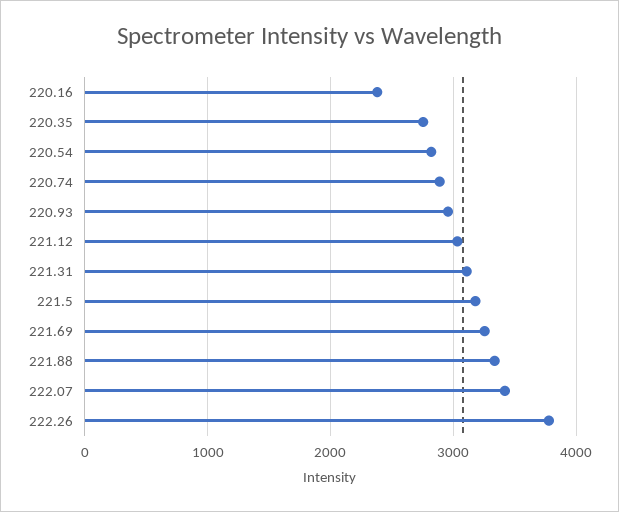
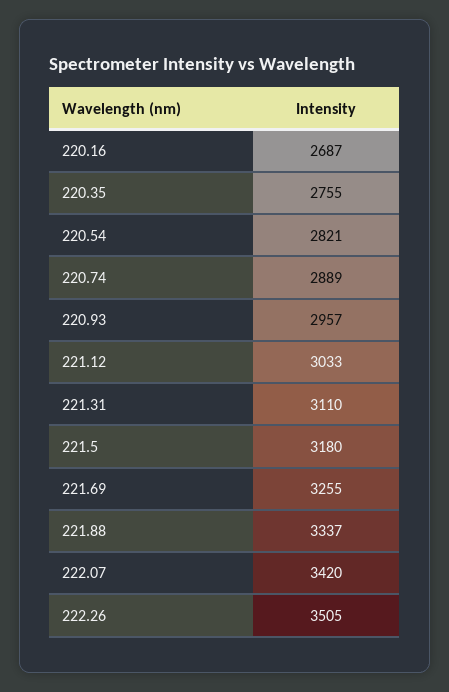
  {
-   "220.16": 2400,
+   "220.16": 2687,
    "220.35": 2755,
    "220.54": 2821,
    "220.74": 2889,
    "220.93": 2957,
    "221.12": 3033,
    "221.31": 3110,
    "221.5": 3180,
    "221.69": 3255,
    "221.88": 3337,
    "222.07": 3420,
-   "222.26": 3800
+   "222.26": 3505
  }

